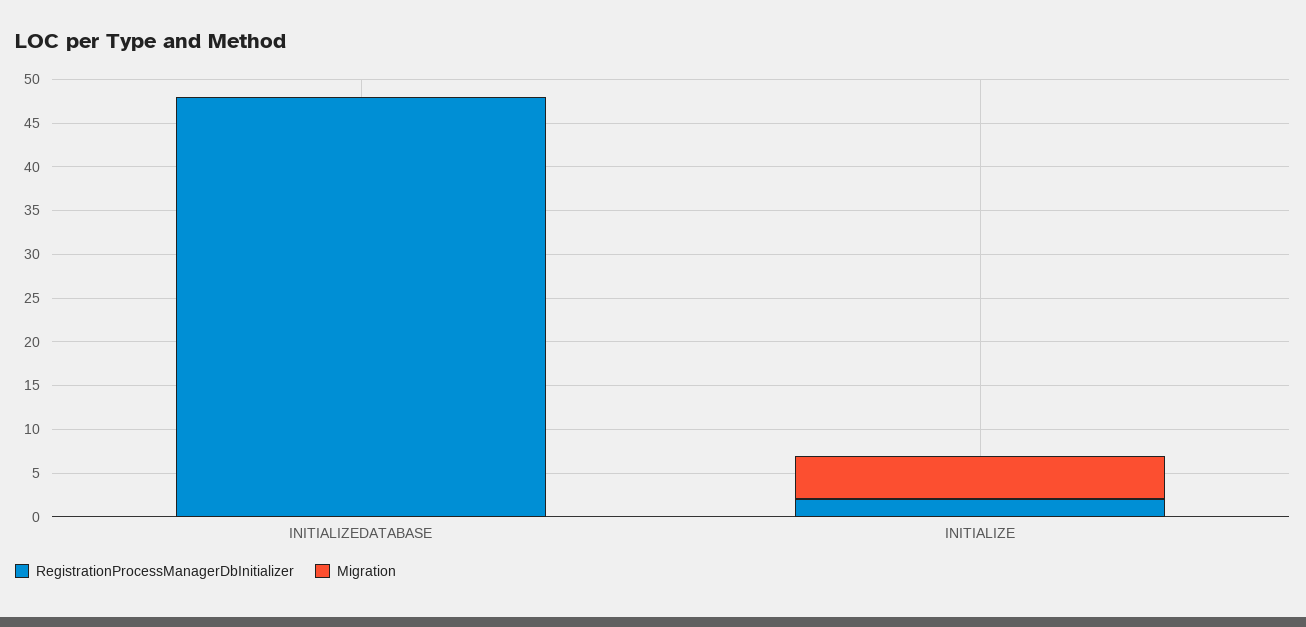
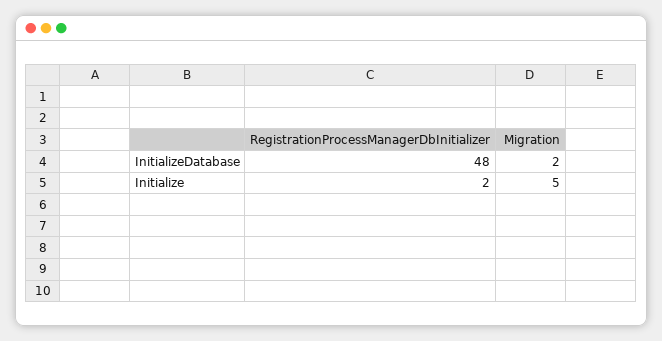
  {
    "RegistrationProcessManagerDbInitializer": {
      "INITIALIZEDATABASE": 48,
      "INITIALIZE": 2
    },
    "Migration": {
-     "INITIALIZEDATABASE": 0,
+     "INITIALIZEDATABASE": 2,
      "INITIALIZE": 5
    }
  }

